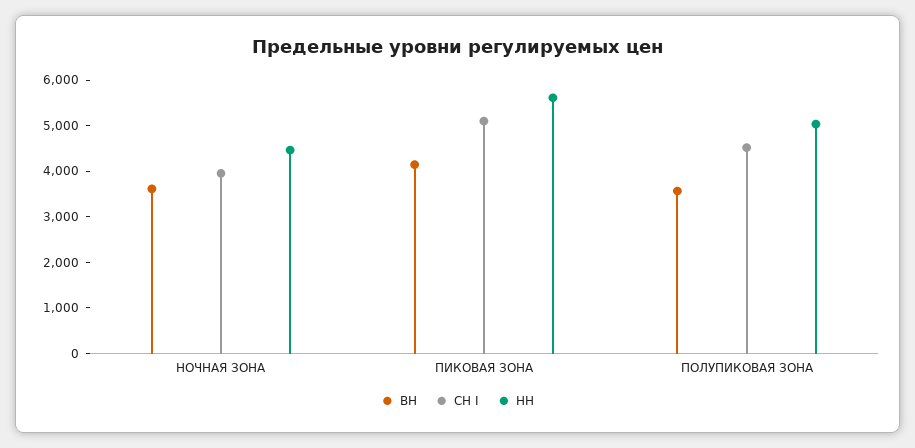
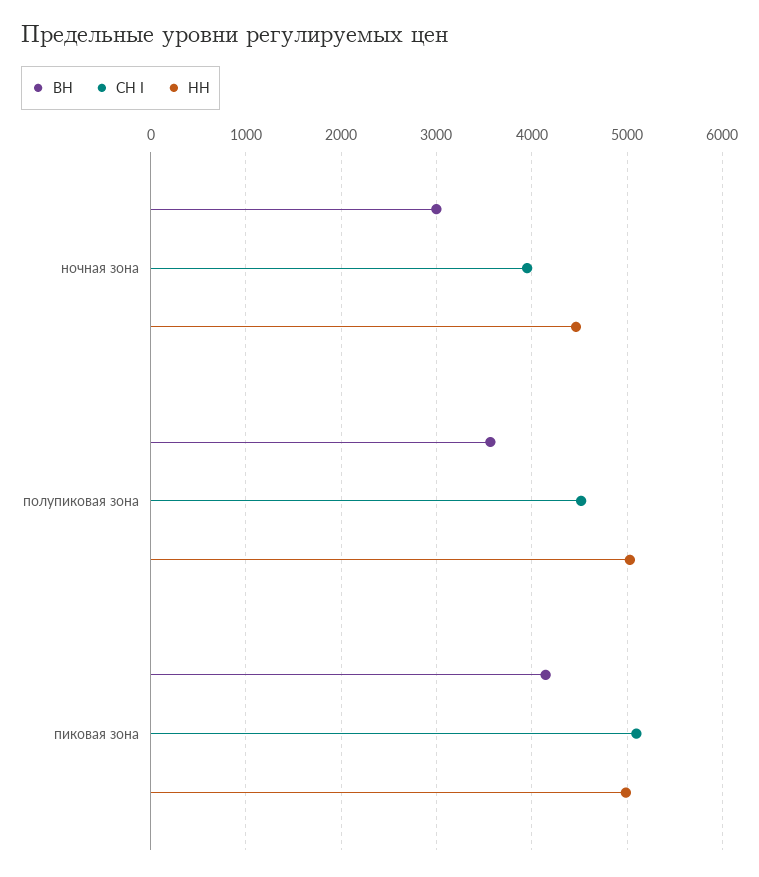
  {
    "ВН": {
-     "НОЧНАЯ ЗОНА": 3600,
+     "НОЧНАЯ ЗОНА": 3000,
      "ПИКОВАЯ ЗОНА": 4100,
      "ПОЛУПИКОВАЯ ЗОНА": 3600
    },
    "СН I": {
      "НОЧНАЯ ЗОНА": 4000,
      "ПИКОВАЯ ЗОНА": 5100,
      "ПОЛУПИКОВАЯ ЗОНА": 4500
    },
    "НН": {
      "НОЧНАЯ ЗОНА": 4500,
-     "ПИКОВАЯ ЗОНА": 5600,
+     "ПИКОВАЯ ЗОНА": 5000,
      "ПОЛУПИКОВАЯ ЗОНА": 5000
    }
  }

